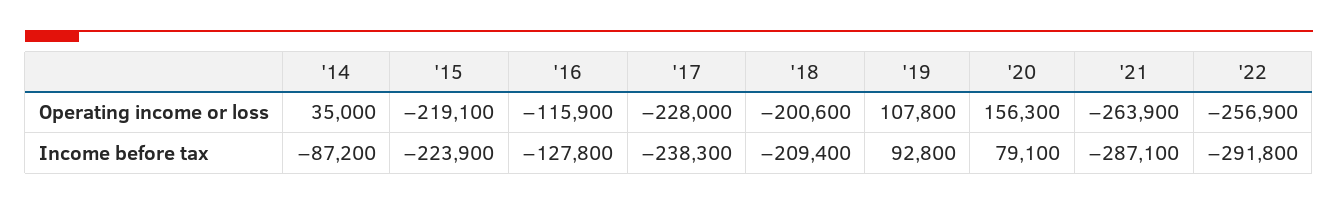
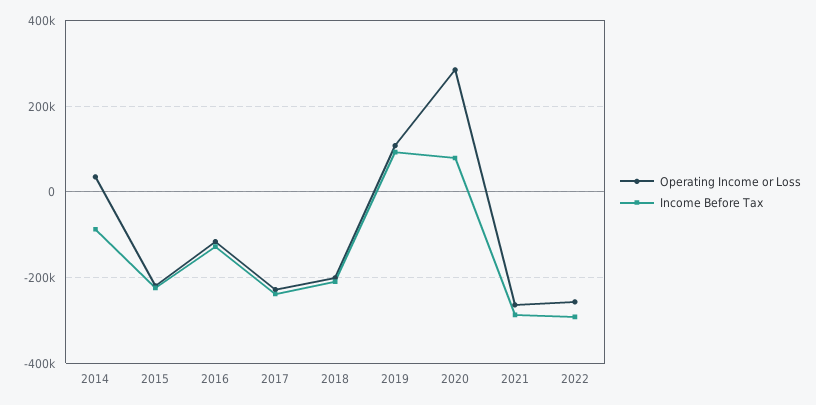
  {
    "Operating income or loss": {
      "'14": 35000,
      "'15": -219100,
      "'16": -115900,
      "'17": -228000,
      "'18": -200600,
      "'19": 107800,
-     "'20": 156300,
+     "'20": 280000,
      "'21": -263900,
      "'22": -256900
    },
    "Income before tax": {
      "'14": -87200,
      "'15": -223900,
      "'16": -127800,
      "'17": -238300,
      "'18": -209400,
      "'19": 92800,
      "'20": 79100,
      "'21": -287100,
      "'22": -291800
    }
  }

